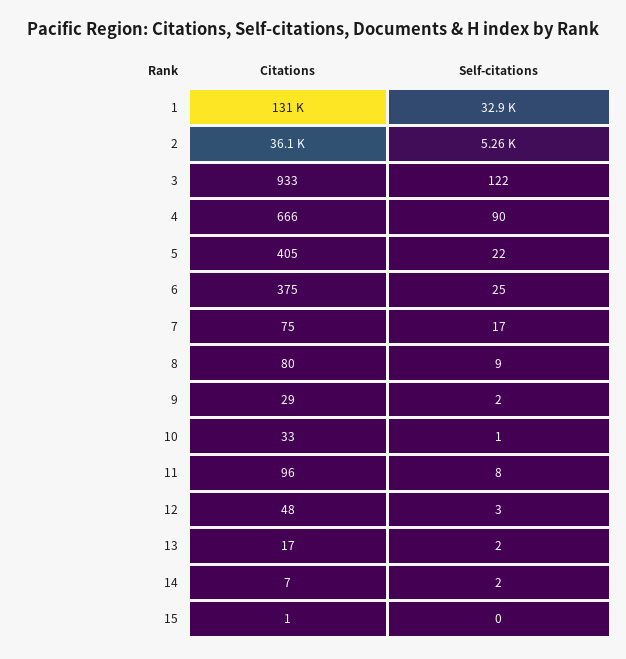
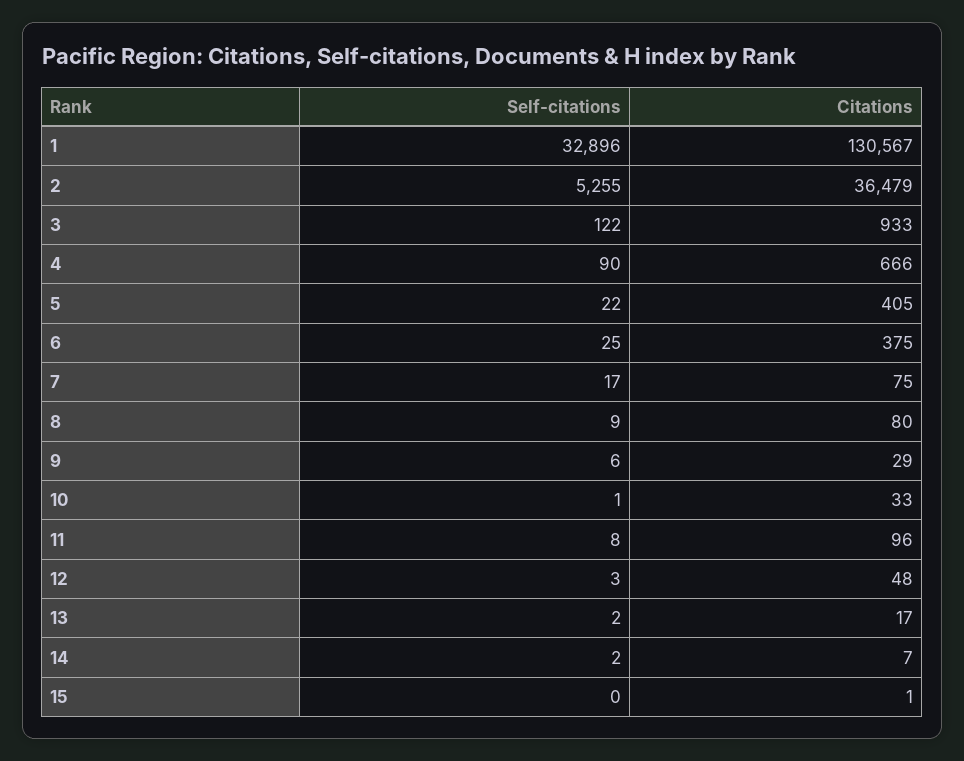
  {
    "Citations": {
      "1": 130567,
-     "2": 36100,
+     "2": 36479,
      "3": 933,
      "4": 666,
      "5": 405,
      "6": 375,
      "7": 75,
      "8": 80,
      "9": 29,
      "10": 33,
      "11": 96,
      "12": 48,
      "13": 17,
      "14": 7,
      "15": 1
    },
    "Self-citations": {
      "1": 32896,
      "2": 5255,
      "3": 122,
      "4": 90,
      "5": 22,
      "6": 25,
      "7": 17,
      "8": 9,
-     "9": 2,
+     "9": 6,
      "10": 1,
      "11": 8,
      "12": 3,
      "13": 2,
      "14": 2,
      "15": 0
    }
  }

